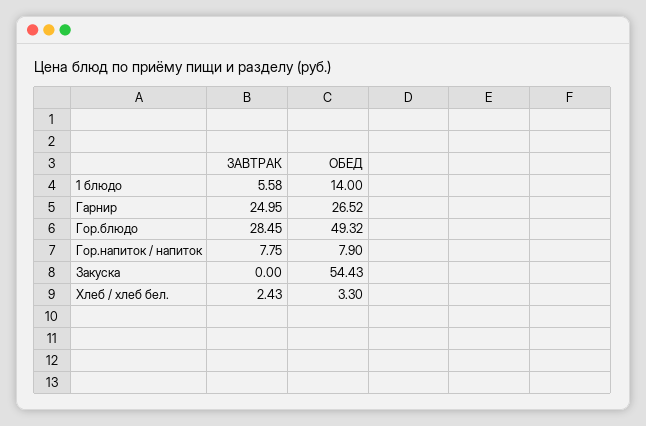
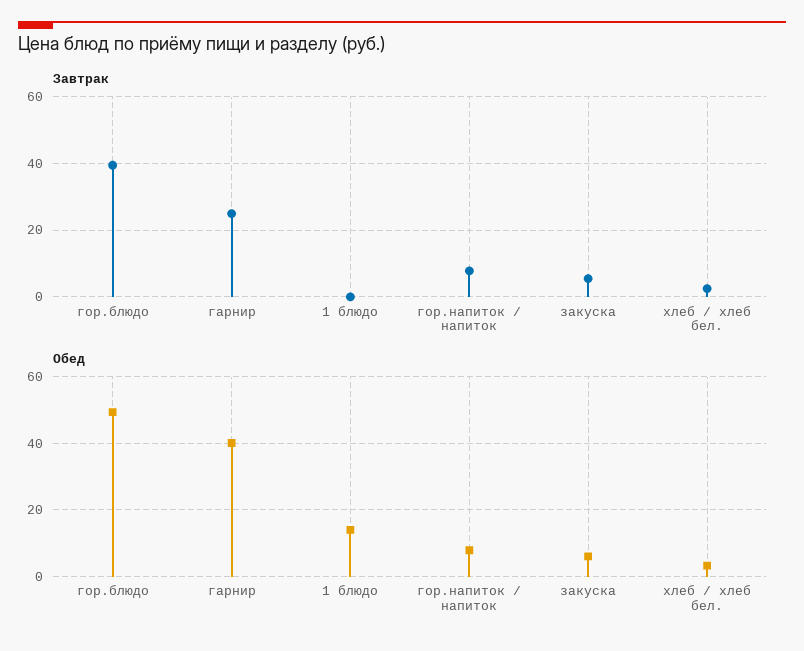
  {
    "ЗАВТРАК": {
-     "1 блюдо": 5.58,
+     "1 блюдо": 0,
      "Гарнир": 24.95,
-     "Гор.блюдо": 28.45,
+     "Гор.блюдо": 40,
      "Гор.напиток / напиток": 7.75,
-     "Закуска": 0,
+     "Закуска": 6,
      "Хлеб / хлеб бел.": 2.43
    },
    "ОБЕД": {
      "1 блюдо": 14,
-     "Гарнир": 26.52,
+     "Гарнир": 40,
      "Гор.блюдо": 49.32,
      "Гор.напиток / напиток": 7.9,
-     "Закуска": 54.43,
+     "Закуска": 6,
      "Хлеб / хлеб бел.": 3.3
    }
  }

